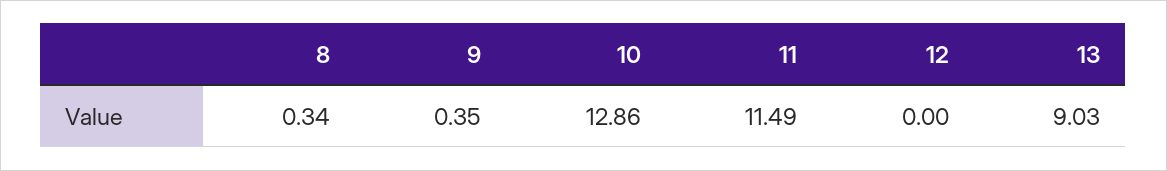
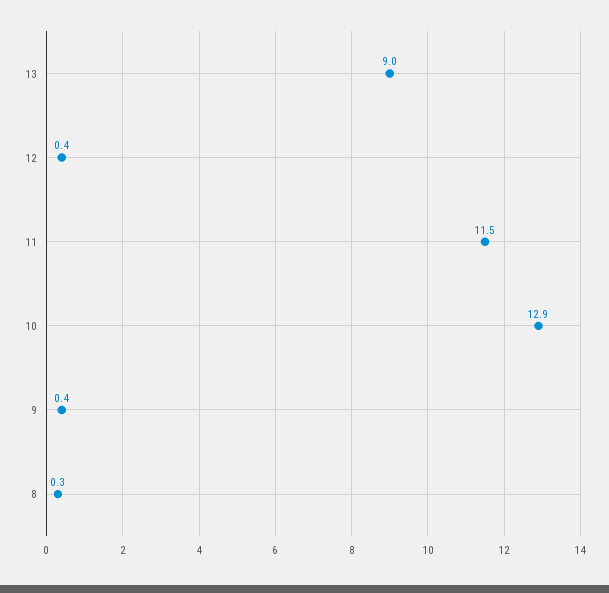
  {
    "8": 0.34,
    "9": 0.35,
    "10": 12.86,
    "11": 11.49,
-   "12": 0,
+   "12": 0.4,
    "13": 9.03
  }

